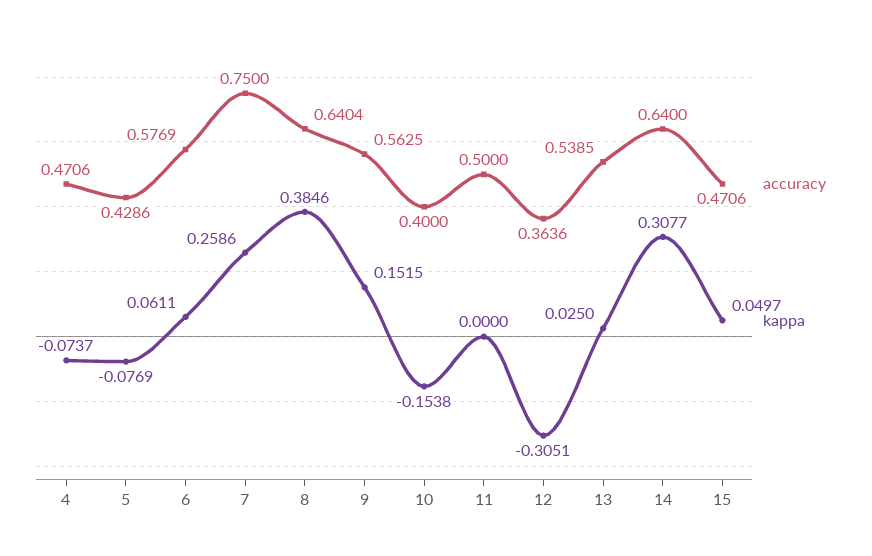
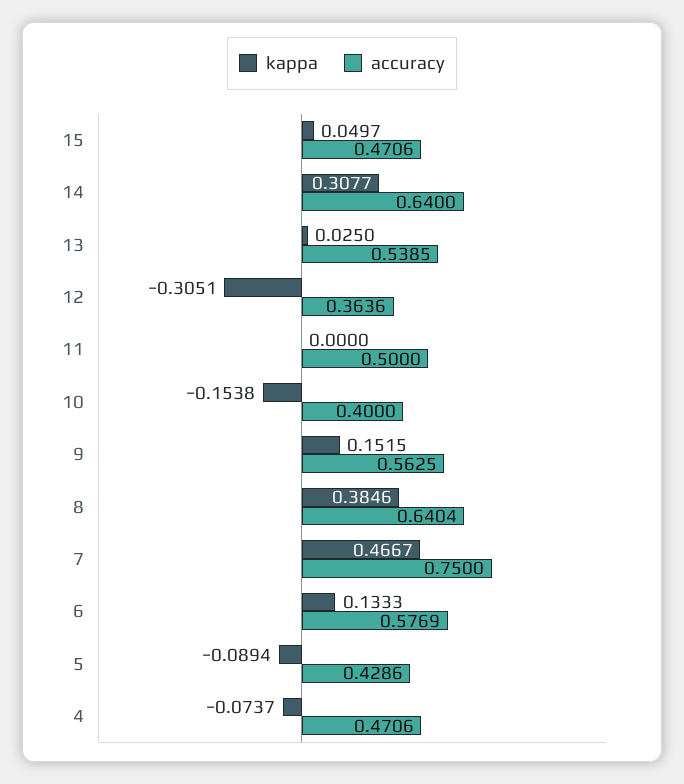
  {
    "accuracy": {
      "4": 0.4706,
      "5": 0.4286,
      "6": 0.5769,
      "7": 0.75,
      "8": 0.6404,
      "9": 0.5625,
      "10": 0.4,
      "11": 0.5,
      "12": 0.3636,
      "13": 0.5385,
      "14": 0.64,
      "15": 0.4706
    },
    "kappa": {
      "4": -0.0737,
-     "5": -0.0769,
+     "5": -0.0894,
-     "6": 0.0611,
+     "6": 0.1333,
-     "7": 0.2586,
+     "7": 0.4667,
      "8": 0.3846,
      "9": 0.1515,
      "10": -0.1538,
      "11": 0,
      "12": -0.3051,
      "13": 0.025,
      "14": 0.3077,
      "15": 0.0497
    }
  }

